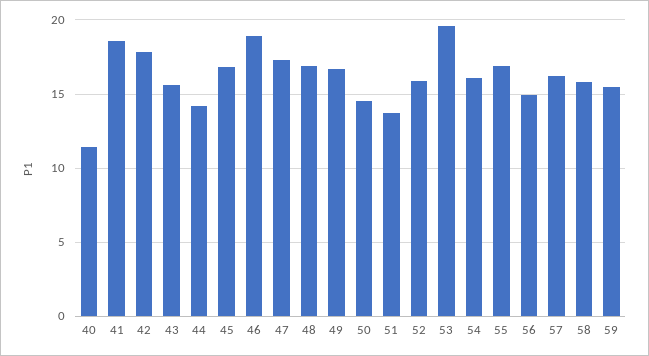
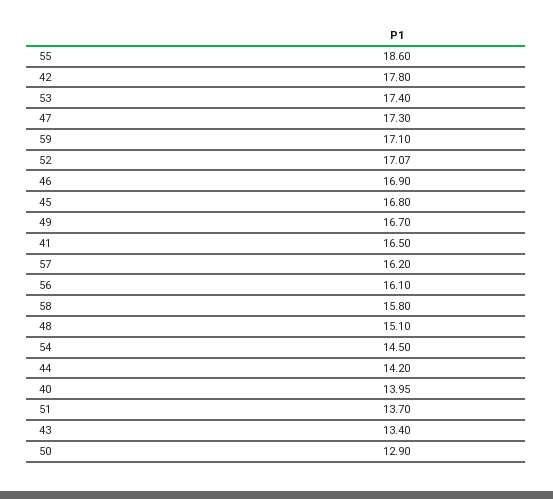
  {
-   "40": 11.5,
+   "40": 13.95,
-   "41": 18.5,
+   "41": 16.5,
    "42": 17.8,
-   "43": 15.5,
+   "43": 13.4,
    "44": 14.2,
    "45": 16.8,
-   "46": 19,
+   "46": 16.9,
    "47": 17.3,
-   "48": 17,
+   "48": 15.1,
    "49": 16.7,
-   "50": 14.5,
+   "50": 12.9,
    "51": 13.7,
-   "52": 16,
+   "52": 17.07,
-   "53": 19.5,
+   "53": 17.4,
-   "54": 16,
+   "54": 14.5,
-   "55": 17,
+   "55": 18.6,
-   "56": 15,
+   "56": 16.1,
    "57": 16.2,
    "58": 15.8,
-   "59": 15.5
+   "59": 17.1
  }

